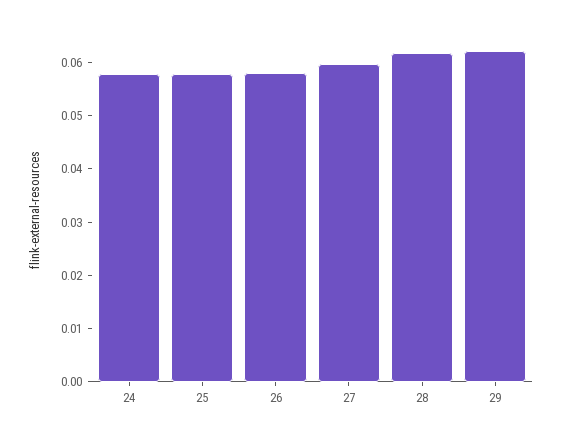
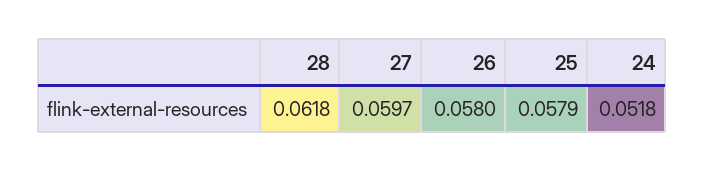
  {
-   "24": 0.058,
+   "24": 0.0518,
    "25": 0.0579,
    "26": 0.058,
    "27": 0.0597,
-   "28": 0.0618,
+   "28": 0.0618
-   "29": 0.062
  }

